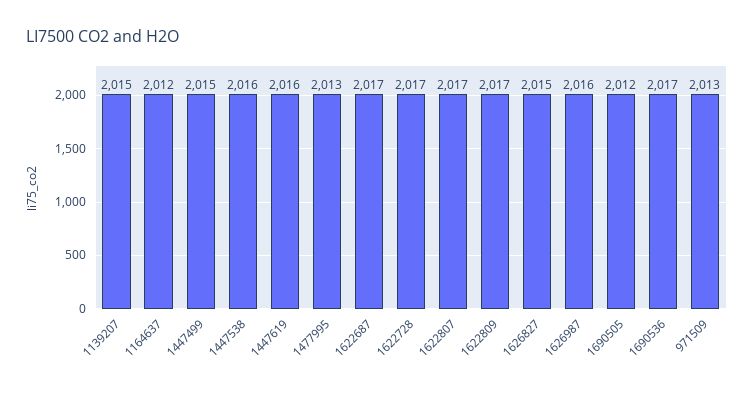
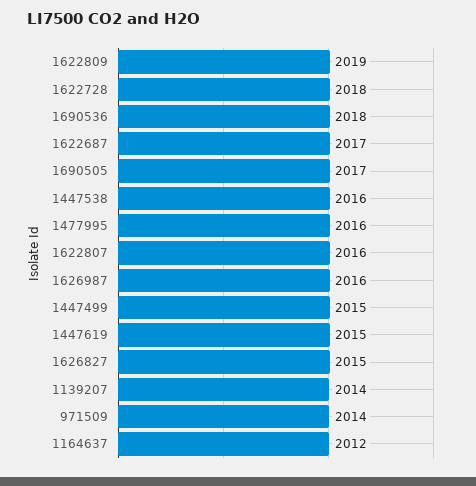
  {
-   "1139207": 2015,
+   "1139207": 2014,
    "1164637": 2012,
    "1447499": 2015,
    "1447538": 2016,
-   "1447619": 2016,
+   "1447619": 2015,
-   "1477995": 2013,
+   "1477995": 2016,
    "1622687": 2017,
-   "1622728": 2017,
+   "1622728": 2018,
-   "1622807": 2017,
+   "1622807": 2016,
-   "1622809": 2017,
+   "1622809": 2019,
    "1626827": 2015,
    "1626987": 2016,
-   "1690505": 2012,
+   "1690505": 2017,
-   "1690536": 2017,
+   "1690536": 2018,
-   "971509": 2013
+   "971509": 2014
  }

